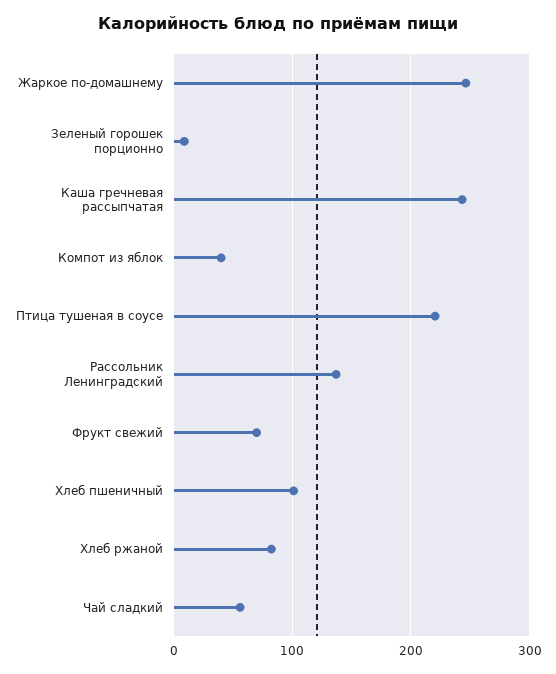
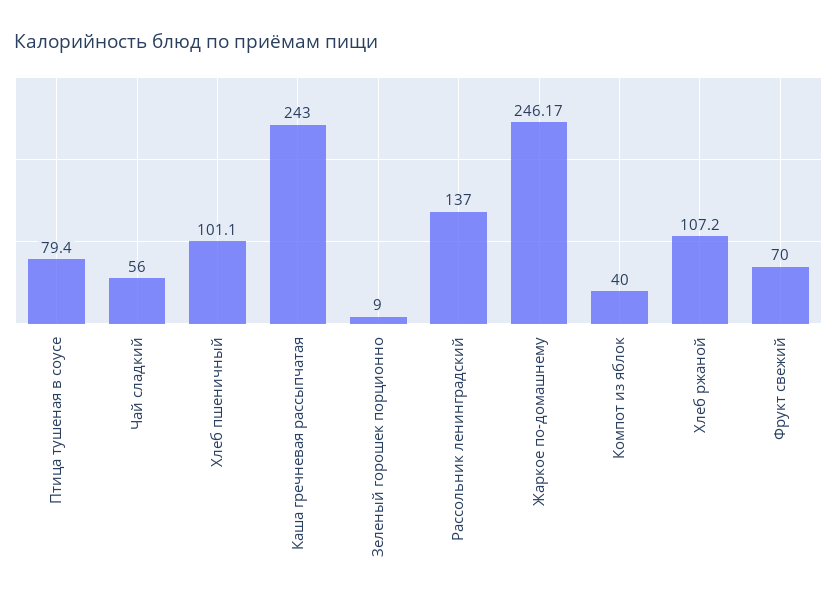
  {
    "Жаркое по-домашнему": 246.17,
    "Зеленый горошек порционно": 9,
    "Каша гречневая рассыпчатая": 243,
    "Компот из яблок": 40,
-   "Птица тушеная в соусе": 220,
+   "Птица тушеная в соусе": 79.4,
    "Рассольник Ленинградский": 137,
    "Фрукт свежий": 70,
    "Хлеб пшеничный": 101.1,
-   "Хлеб ржаной": 80,
+   "Хлеб ржаной": 107.2,
    "Чай сладкий": 56
  }

